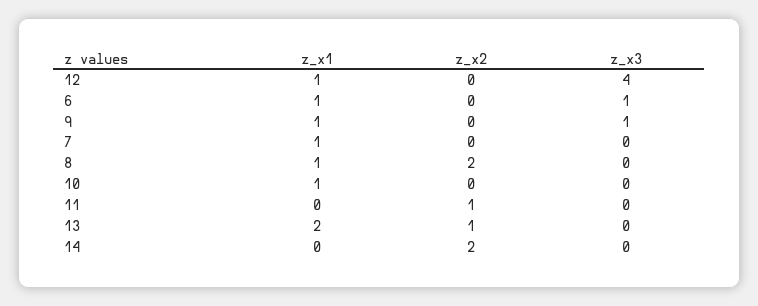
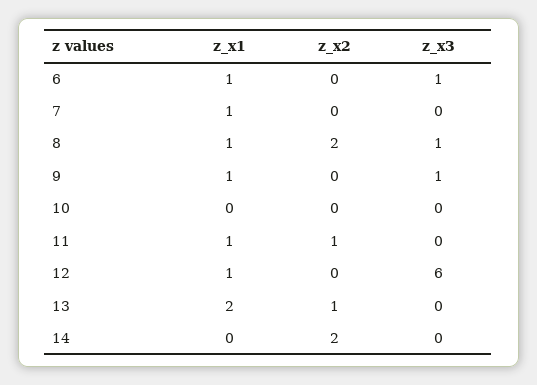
  {
    "z_x1": {
      "12": 1,
      "6": 1,
      "9": 1,
      "7": 1,
      "8": 1,
-     "10": 1,
+     "10": 0,
-     "11": 0,
+     "11": 1,
      "13": 2,
      "14": 0
    },
    "z_x2": {
      "12": 0,
      "6": 0,
      "9": 0,
      "7": 0,
      "8": 2,
      "10": 0,
      "11": 1,
      "13": 1,
      "14": 2
    },
    "z_x3": {
-     "12": 4,
+     "12": 6,
      "6": 1,
      "9": 1,
      "7": 0,
-     "8": 0,
+     "8": 1,
      "10": 0,
      "11": 0,
      "13": 0,
      "14": 0
    }
  }

